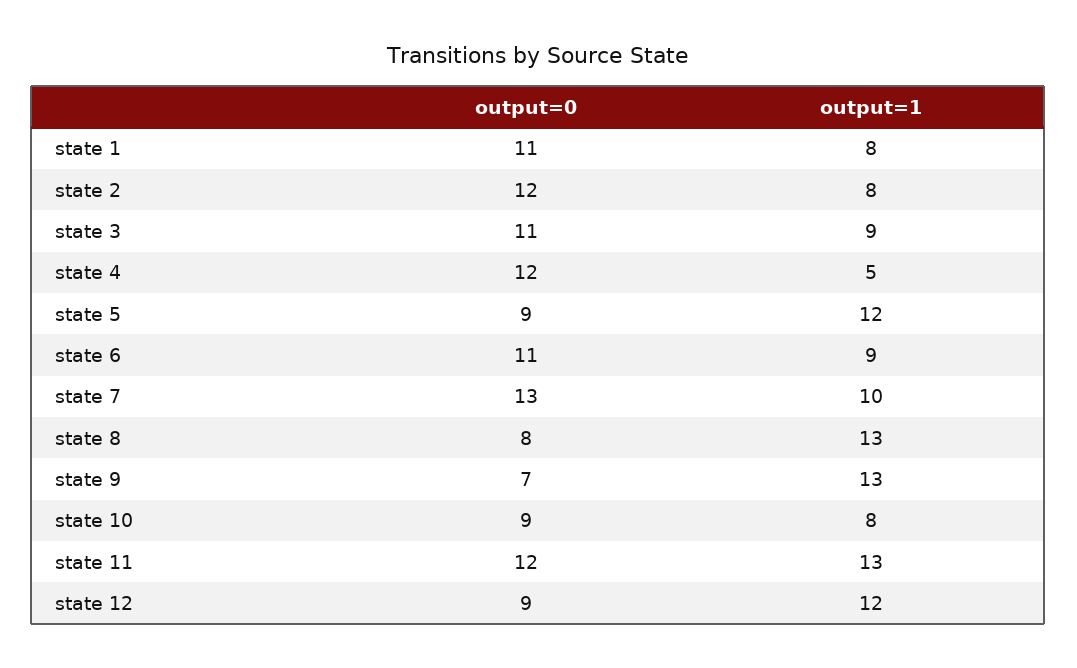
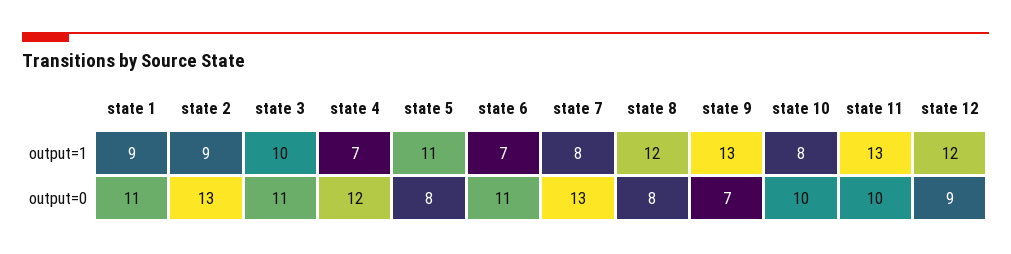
  {
    "output=0": {
      "state 1": 11,
-     "state 2": 12,
+     "state 2": 13,
      "state 3": 11,
      "state 4": 12,
-     "state 5": 9,
+     "state 5": 8,
      "state 6": 11,
      "state 7": 13,
      "state 8": 8,
      "state 9": 7,
-     "state 10": 9,
+     "state 10": 10,
-     "state 11": 12,
+     "state 11": 10,
      "state 12": 9
    },
    "output=1": {
-     "state 1": 8,
+     "state 1": 9,
-     "state 2": 8,
+     "state 2": 9,
-     "state 3": 9,
+     "state 3": 10,
-     "state 4": 5,
+     "state 4": 7,
-     "state 5": 12,
+     "state 5": 11,
-     "state 6": 9,
+     "state 6": 7,
-     "state 7": 10,
+     "state 7": 8,
-     "state 8": 13,
+     "state 8": 12,
      "state 9": 13,
      "state 10": 8,
      "state 11": 13,
      "state 12": 12
    }
  }

